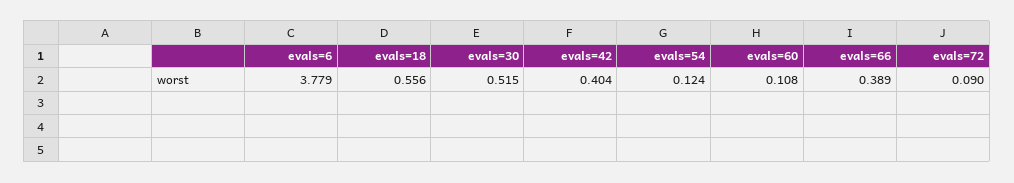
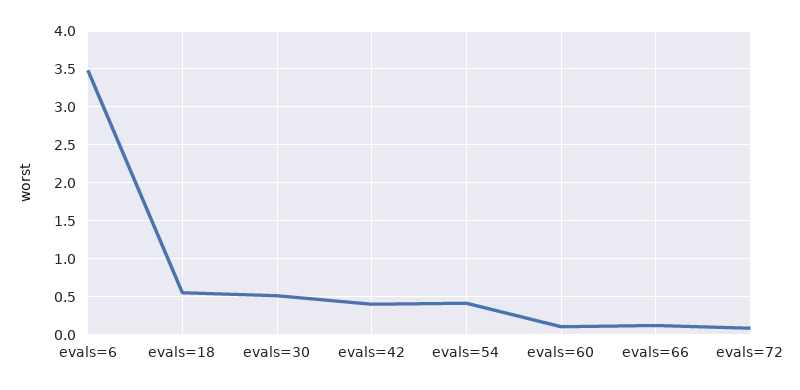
  {
-   "evals=6": 3.779,
+   "evals=6": 3.5,
    "evals=18": 0.556,
    "evals=30": 0.515,
    "evals=42": 0.404,
-   "evals=54": 0.124,
+   "evals=54": 0.4,
    "evals=60": 0.108,
-   "evals=66": 0.389,
+   "evals=66": 0.1,
    "evals=72": 0.09
  }

